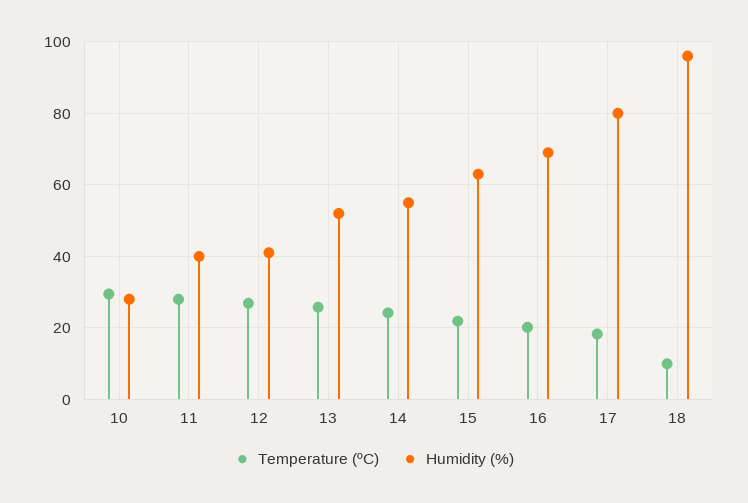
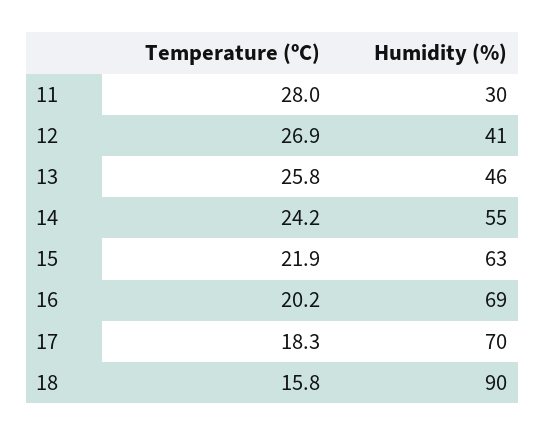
  {
    "Temperature (ºC)": {
-     "10": 30,
      "11": 28,
      "12": 26.9,
      "13": 25.8,
      "14": 24.2,
      "15": 21.9,
      "16": 20.2,
      "17": 18.3,
-     "18": 10
+     "18": 15.8
    },
    "Humidity (%)": {
-     "10": 28,
-     "11": 40,
+     "11": 30,
      "12": 41,
-     "13": 52,
+     "13": 46,
      "14": 55,
      "15": 63,
      "16": 69,
-     "17": 80,
+     "17": 70,
-     "18": 96
+     "18": 90
    }
  }

